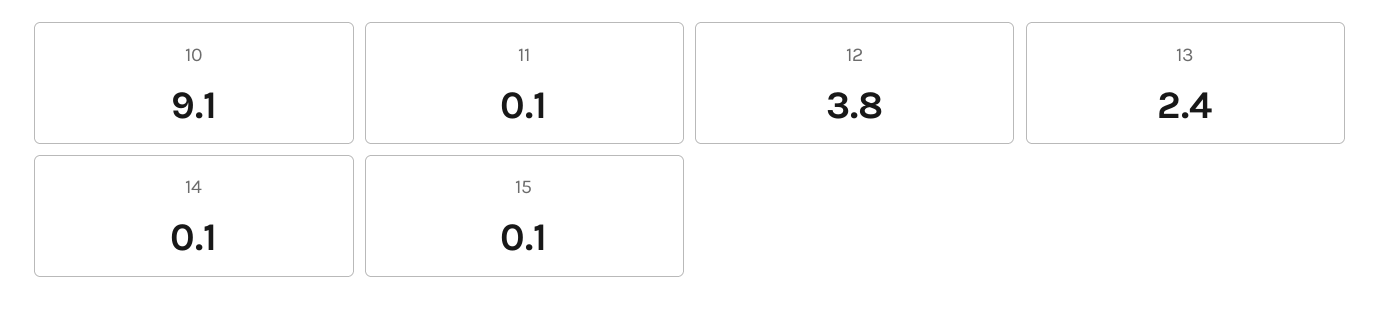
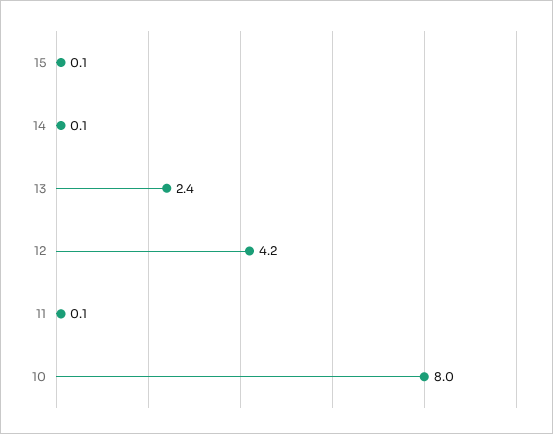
  {
-   "10": 9.1,
+   "10": 8,
    "11": 0.1,
-   "12": 3.8,
+   "12": 4.2,
    "13": 2.4,
    "14": 0.1,
    "15": 0.1
  }

